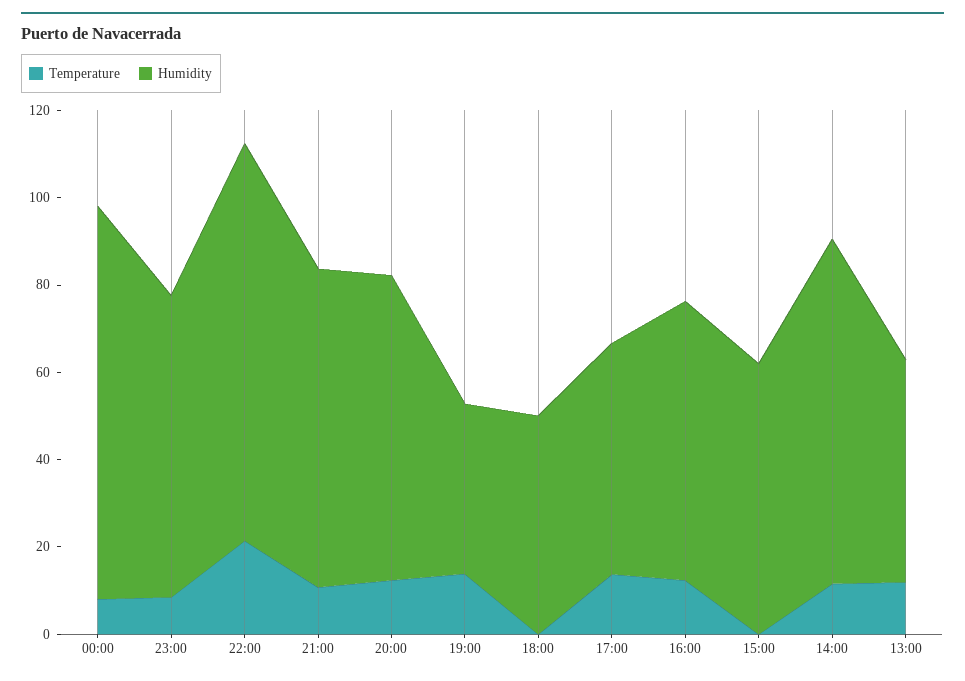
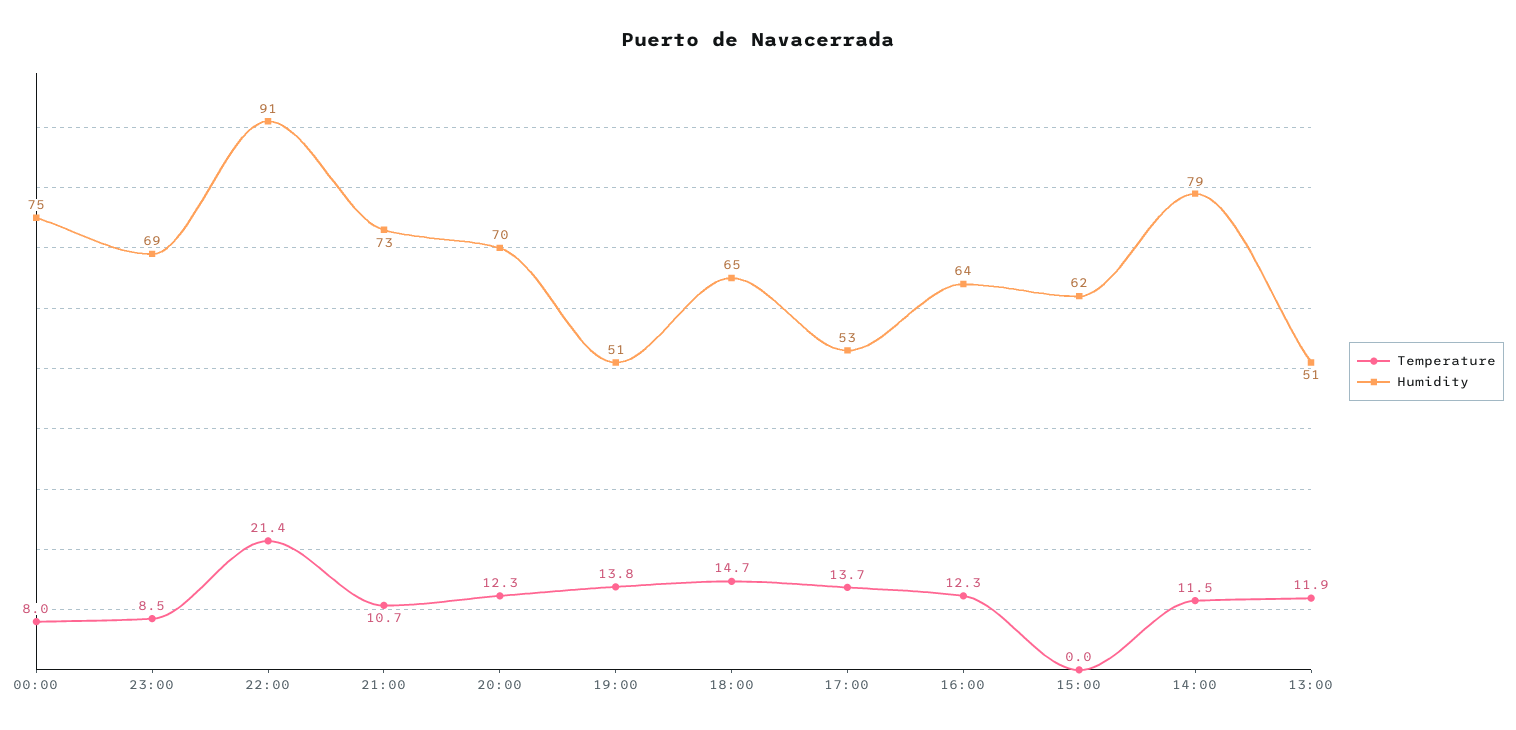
  {
    "Temperature": {
      "00:00": 8,
      "23:00": 8.5,
      "22:00": 21.4,
      "21:00": 10.7,
      "20:00": 12.3,
      "19:00": 13.8,
-     "18:00": 0,
+     "18:00": 14.7,
      "17:00": 13.7,
      "16:00": 12.3,
      "15:00": 0,
      "14:00": 11.5,
      "13:00": 11.9
    },
    "Humidity": {
-     "00:00": 90,
+     "00:00": 75,
      "23:00": 69,
      "22:00": 91,
      "21:00": 73,
      "20:00": 70,
-     "19:00": 40,
+     "19:00": 51,
-     "18:00": 50,
+     "18:00": 65,
      "17:00": 53,
      "16:00": 64,
      "15:00": 62,
      "14:00": 79,
      "13:00": 51
    }
  }

